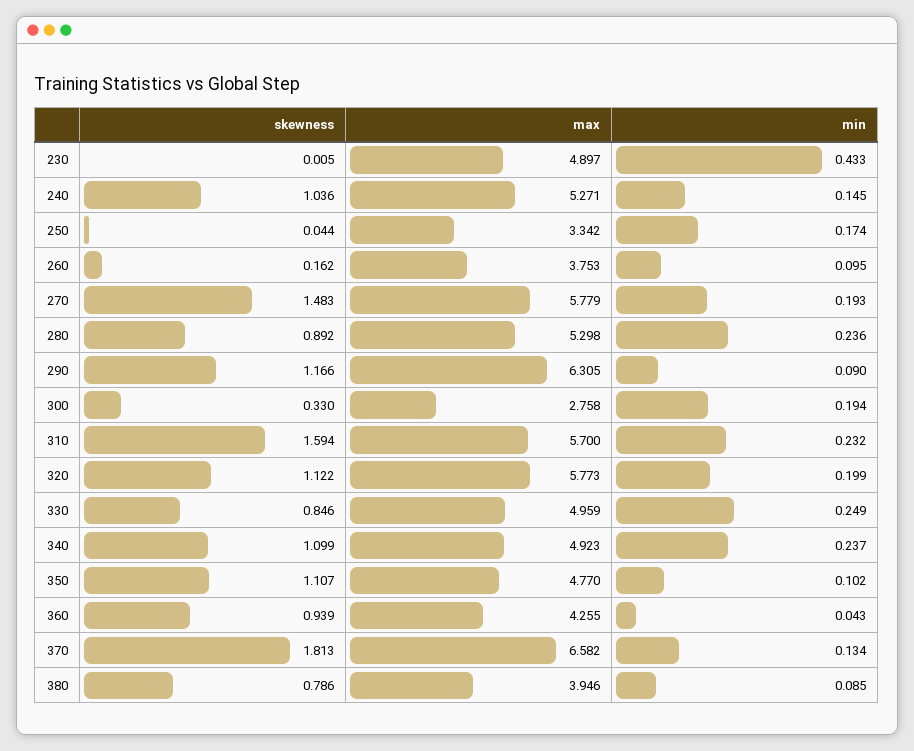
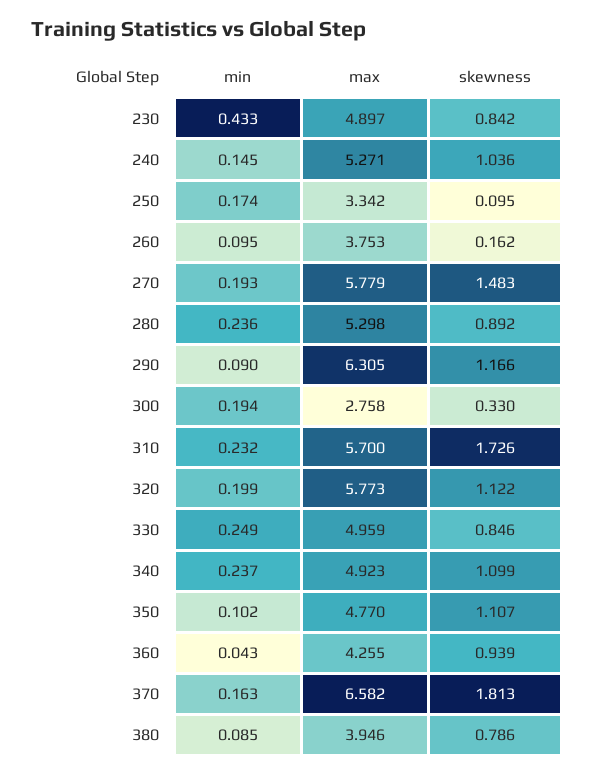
  {
    "skewness": {
-     "230": 0.005,
+     "230": 0.842,
      "240": 1.036,
-     "250": 0.044,
+     "250": 0.095,
      "260": 0.162,
      "270": 1.483,
      "280": 0.892,
      "290": 1.166,
      "300": 0.33,
-     "310": 1.594,
+     "310": 1.726,
      "320": 1.122,
      "330": 0.846,
      "340": 1.099,
      "350": 1.107,
      "360": 0.939,
      "370": 1.813,
      "380": 0.786
    },
    "max": {
      "230": 4.897,
      "240": 5.271,
      "250": 3.342,
      "260": 3.753,
      "270": 5.779,
      "280": 5.298,
      "290": 6.305,
      "300": 2.758,
      "310": 5.7,
      "320": 5.773,
      "330": 4.959,
      "340": 4.923,
      "350": 4.77,
      "360": 4.255,
      "370": 6.582,
      "380": 3.946
    },
    "min": {
      "230": 0.433,
      "240": 0.145,
      "250": 0.174,
      "260": 0.095,
      "270": 0.193,
      "280": 0.236,
      "290": 0.09,
      "300": 0.194,
      "310": 0.232,
      "320": 0.199,
      "330": 0.249,
      "340": 0.237,
      "350": 0.102,
      "360": 0.043,
-     "370": 0.134,
+     "370": 0.163,
      "380": 0.085
    }
  }

